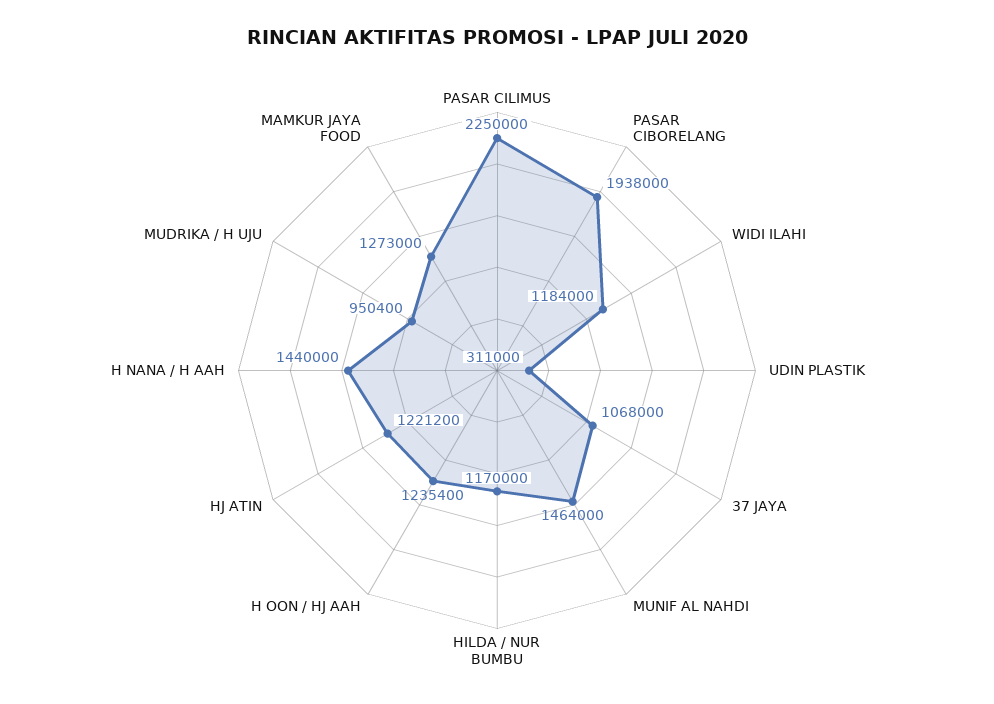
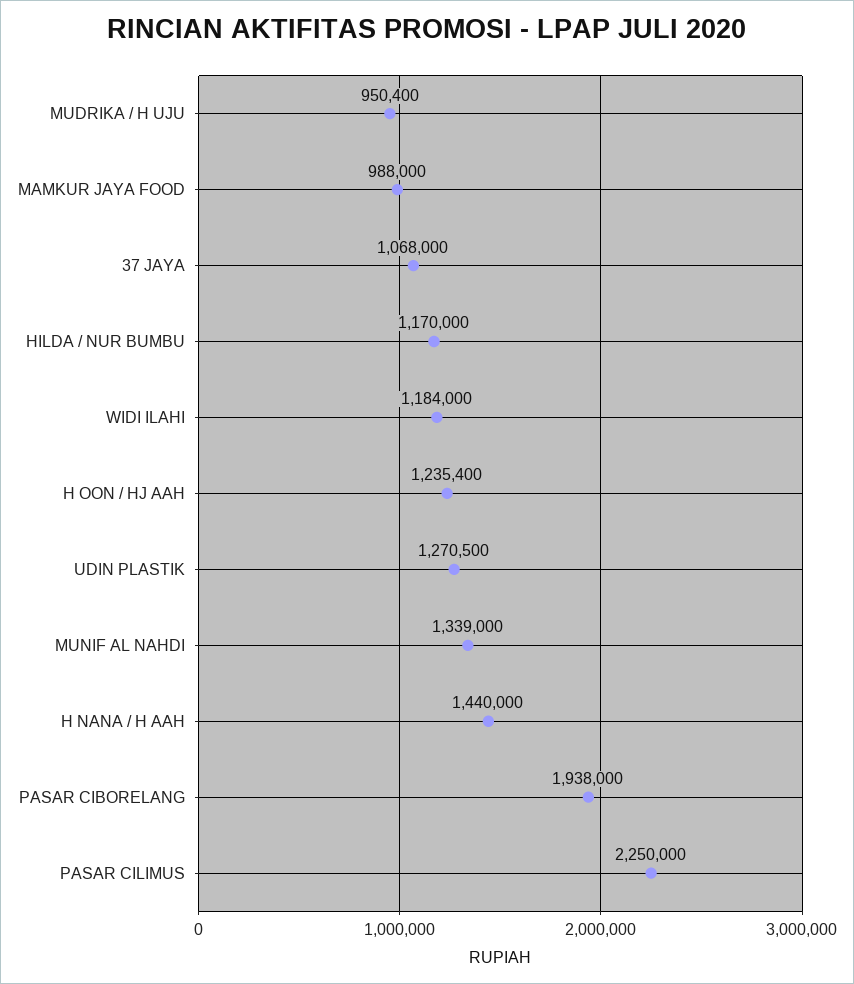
  {
    "PASAR CILIMUS": 2250000,
    "PASAR CIBORELANG": 1938000,
    "WIDI ILAHI": 1184000,
-   "UDIN PLASTIK": 311000,
+   "UDIN PLASTIK": 1270500,
    "37 JAYA": 1068000,
-   "MUNIF AL NAHDI": 1464000,
+   "MUNIF AL NAHDI": 1339000,
    "HILDA / NUR BUMBU": 1170000,
    "H OON / HJ AAH": 1235400,
-   "HJ ATIN": 1221200,
    "H NANA / H AAH": 1440000,
    "MUDRIKA / H UJU": 950400,
-   "MAMKUR JAYA FOOD": 1273000
+   "MAMKUR JAYA FOOD": 988000
  }

